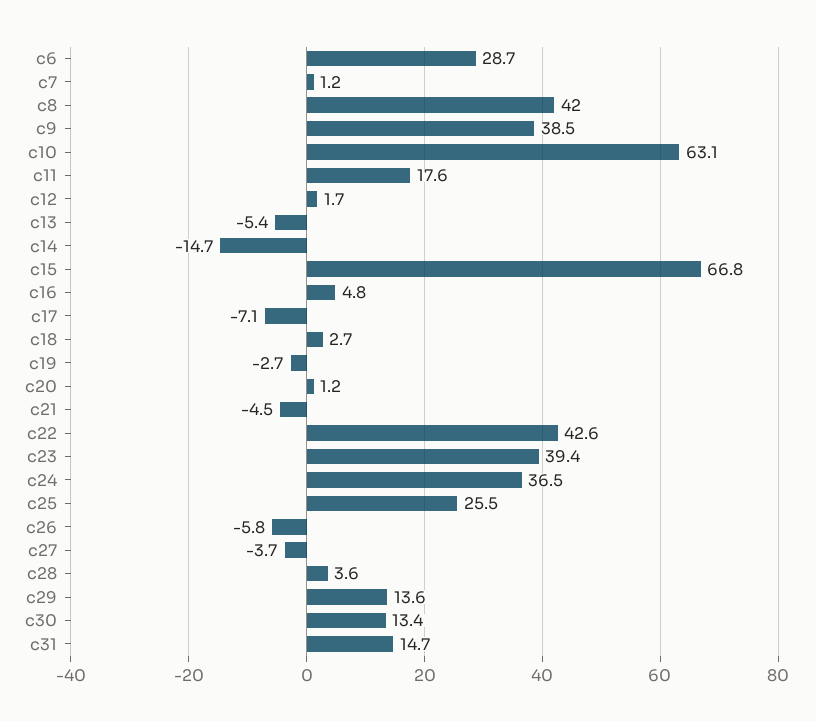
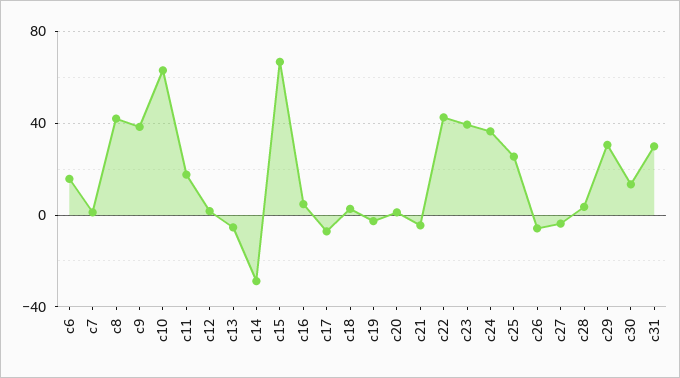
  {
-   "c6": 28.7,
+   "c6": 15,
    "c7": 1.2,
    "c8": 42,
    "c9": 38.5,
    "c10": 63.1,
    "c11": 17.6,
    "c12": 1.7,
    "c13": -5.4,
-   "c14": -14.7,
+   "c14": -30,
    "c15": 66.8,
    "c16": 4.8,
    "c17": -7.1,
    "c18": 2.7,
    "c19": -2.7,
    "c20": 1.2,
    "c21": -4.5,
    "c22": 42.6,
    "c23": 39.4,
    "c24": 36.5,
    "c25": 25.5,
    "c26": -5.8,
    "c27": -3.7,
    "c28": 3.6,
-   "c29": 13.6,
+   "c29": 30,
    "c30": 13.4,
-   "c31": 14.7
+   "c31": 30
  }

